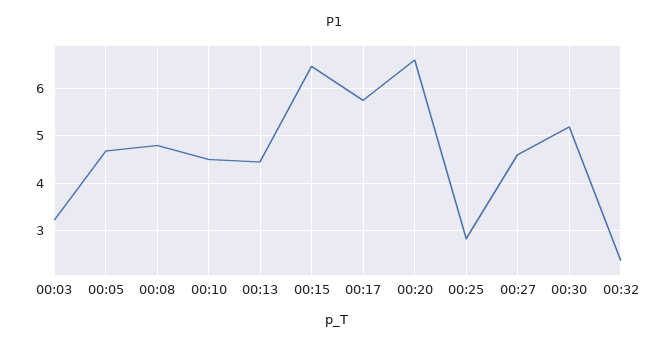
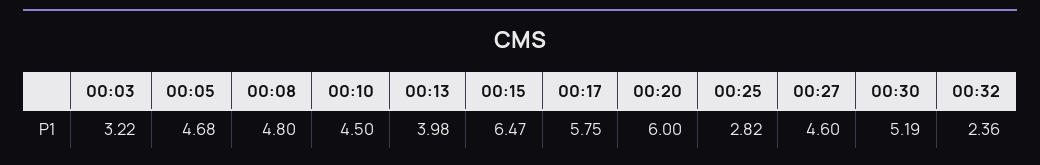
  {
    "00:03": 3.22,
    "00:05": 4.68,
    "00:08": 4.8,
    "00:10": 4.5,
-   "00:13": 4.4,
+   "00:13": 3.98,
    "00:15": 6.47,
    "00:17": 5.75,
-   "00:20": 6.6,
+   "00:20": 6,
    "00:25": 2.82,
    "00:27": 4.6,
    "00:30": 5.19,
    "00:32": 2.36
  }

